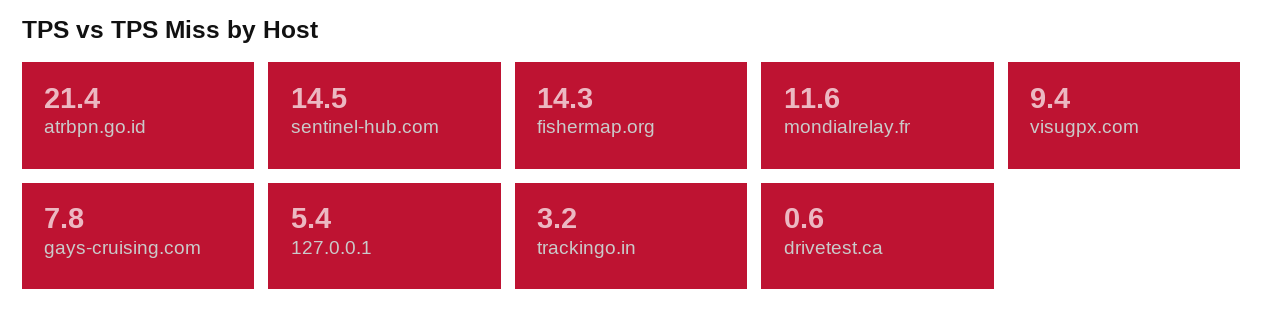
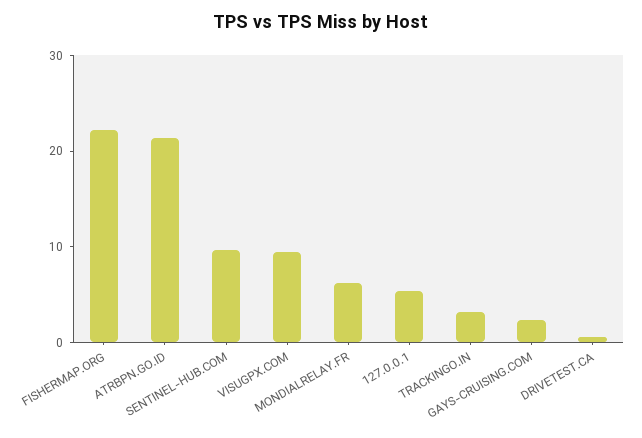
  {
    "atrbpn.go.id": 21.4,
-   "sentinel-hub.com": 14.5,
+   "sentinel-hub.com": 10,
-   "fishermap.org": 14.3,
+   "fishermap.org": 22,
-   "mondialrelay.fr": 11.6,
+   "mondialrelay.fr": 6,
    "visugpx.com": 9.4,
-   "gays-cruising.com": 7.8,
+   "gays-cruising.com": 2,
    "127.0.0.1": 5.4,
    "trackingo.in": 3.2,
    "drivetest.ca": 0.6
  }

